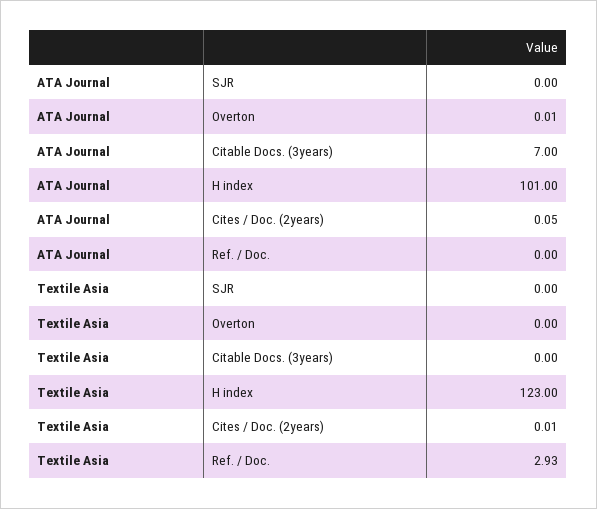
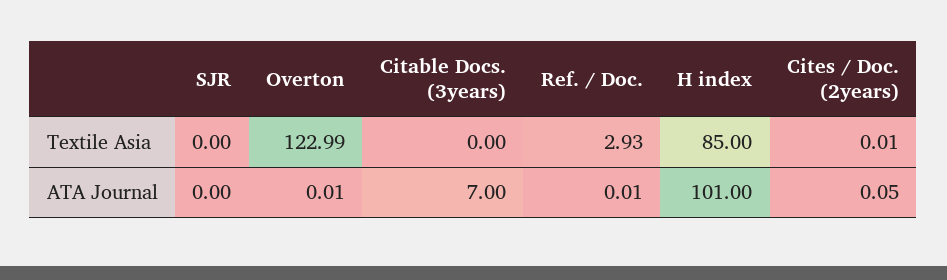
  {
    "ATA Journal": {
      "SJR": 0,
      "Overton": 0.01,
      "Citable Docs. (3years)": 7,
      "H index": 101,
      "Cites / Doc. (2years)": 0.05,
-     "Ref. / Doc.": 0
+     "Ref. / Doc.": 0.01
    },
    "Textile Asia": {
      "SJR": 0,
-     "Overton": 0,
+     "Overton": 122.99,
      "Citable Docs. (3years)": 0,
-     "H index": 123,
+     "H index": 85,
      "Cites / Doc. (2years)": 0.01,
      "Ref. / Doc.": 2.93
    }
  }

